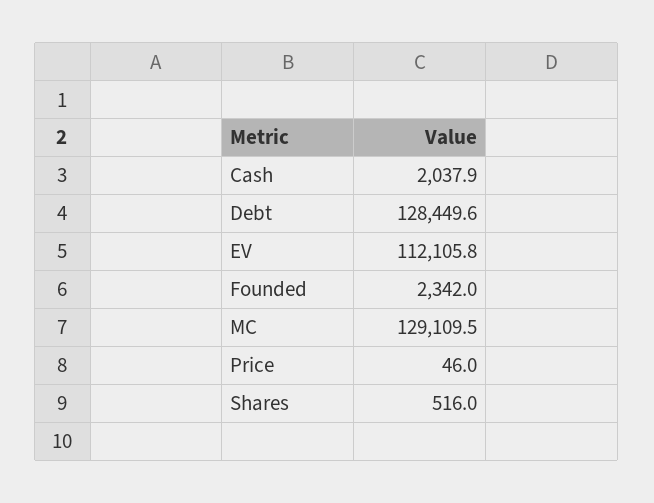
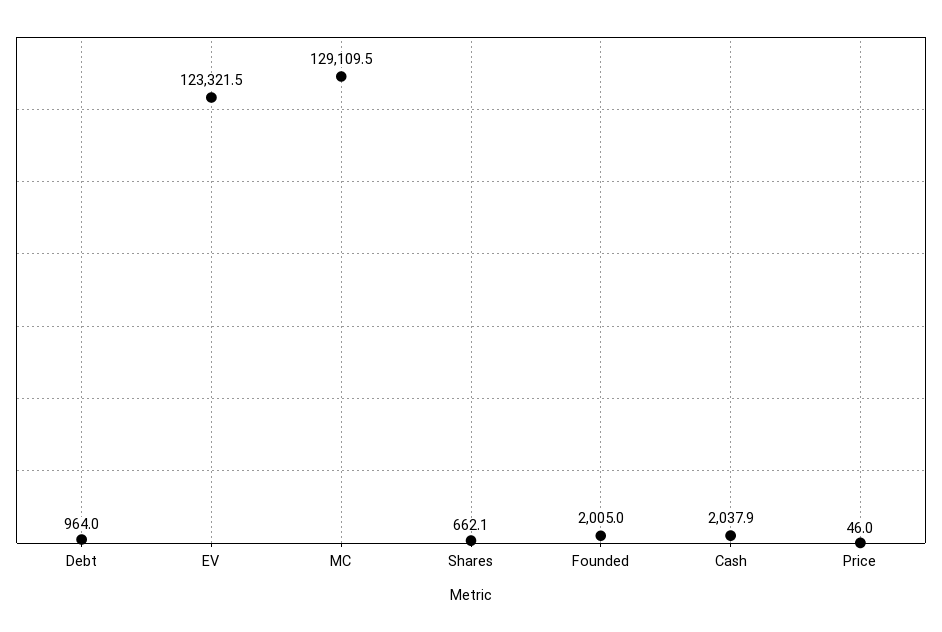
  {
    "Cash": 2037.9,
-   "Debt": 128449.6,
+   "Debt": 964,
-   "EV": 112105.8,
+   "EV": 123321.5,
-   "Founded": 2342,
+   "Founded": 2005,
    "MC": 129109.5,
    "Price": 46,
-   "Shares": 516
+   "Shares": 662.1
  }

